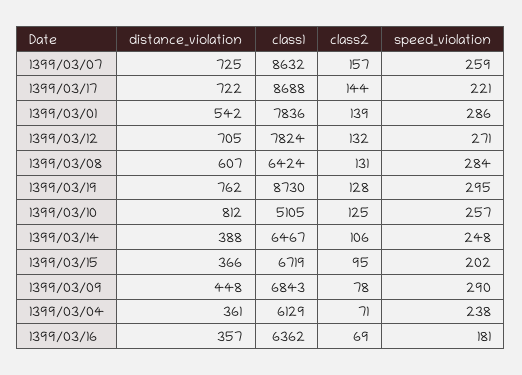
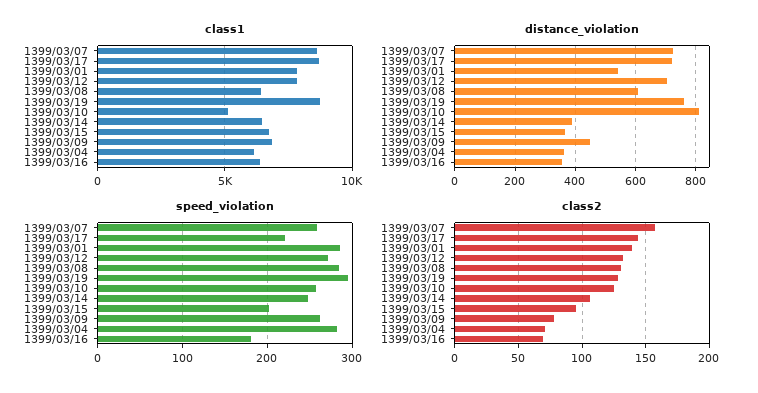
  {
    "distance_violation": {
      "1399/03/07": 725,
      "1399/03/17": 722,
      "1399/03/01": 542,
      "1399/03/12": 705,
      "1399/03/08": 607,
      "1399/03/19": 762,
      "1399/03/10": 812,
      "1399/03/14": 388,
      "1399/03/15": 366,
      "1399/03/09": 448,
      "1399/03/04": 361,
      "1399/03/16": 357
    },
    "class1": {
      "1399/03/07": 8632,
      "1399/03/17": 8688,
      "1399/03/01": 7836,
      "1399/03/12": 7824,
      "1399/03/08": 6424,
      "1399/03/19": 8730,
      "1399/03/10": 5105,
      "1399/03/14": 6467,
      "1399/03/15": 6719,
      "1399/03/09": 6843,
      "1399/03/04": 6129,
      "1399/03/16": 6362
    },
    "class2": {
      "1399/03/07": 157,
      "1399/03/17": 144,
      "1399/03/01": 139,
      "1399/03/12": 132,
      "1399/03/08": 131,
      "1399/03/19": 128,
      "1399/03/10": 125,
      "1399/03/14": 106,
      "1399/03/15": 95,
      "1399/03/09": 78,
      "1399/03/04": 71,
      "1399/03/16": 69
    },
    "speed_violation": {
      "1399/03/07": 259,
      "1399/03/17": 221,
      "1399/03/01": 286,
      "1399/03/12": 271,
      "1399/03/08": 284,
      "1399/03/19": 295,
      "1399/03/10": 257,
      "1399/03/14": 248,
      "1399/03/15": 202,
-     "1399/03/09": 290,
+     "1399/03/09": 260,
-     "1399/03/04": 238,
+     "1399/03/04": 280,
      "1399/03/16": 181
    }
  }

